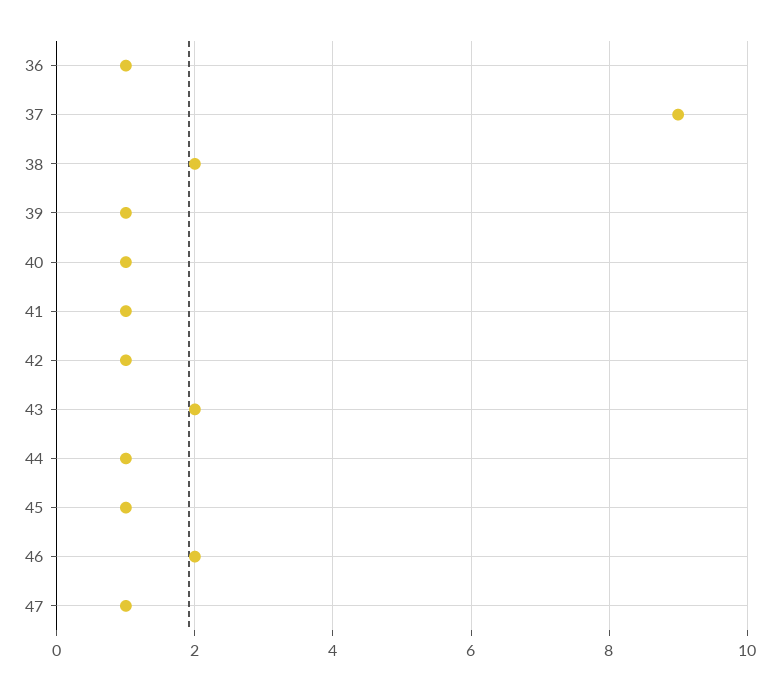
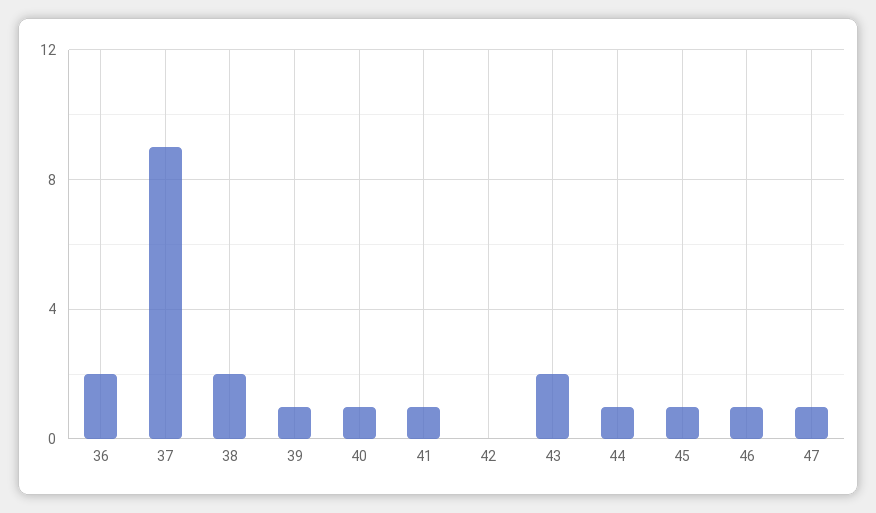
  {
-   "36": 1,
+   "36": 2,
    "37": 9,
    "38": 2,
    "39": 1,
    "40": 1,
    "41": 1,
-   "42": 1,
+   "42": 0,
    "43": 2,
    "44": 1,
    "45": 1,
-   "46": 2,
+   "46": 1,
    "47": 1
  }

